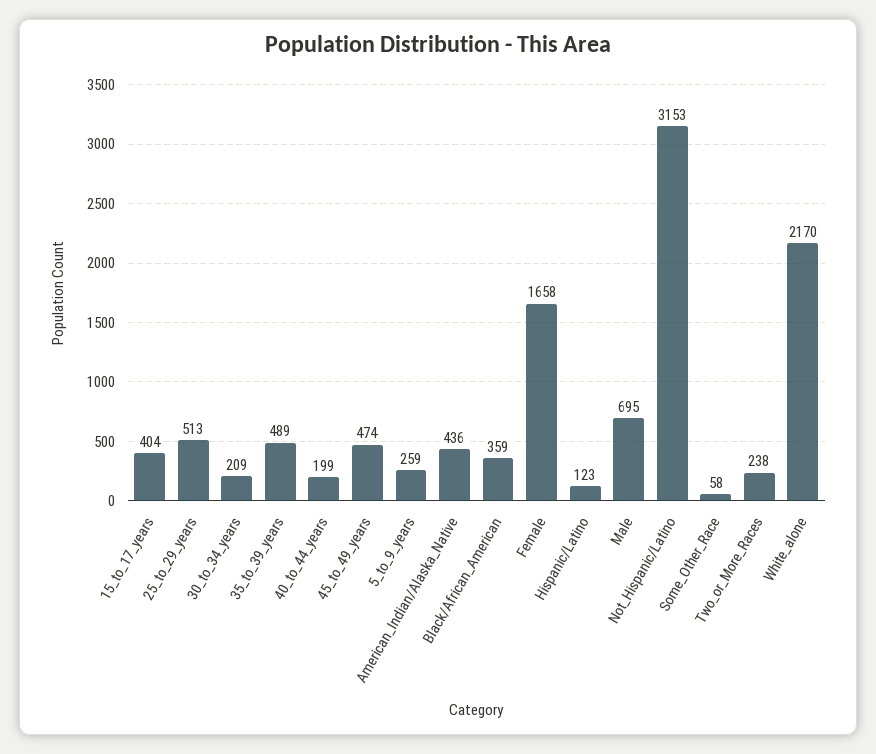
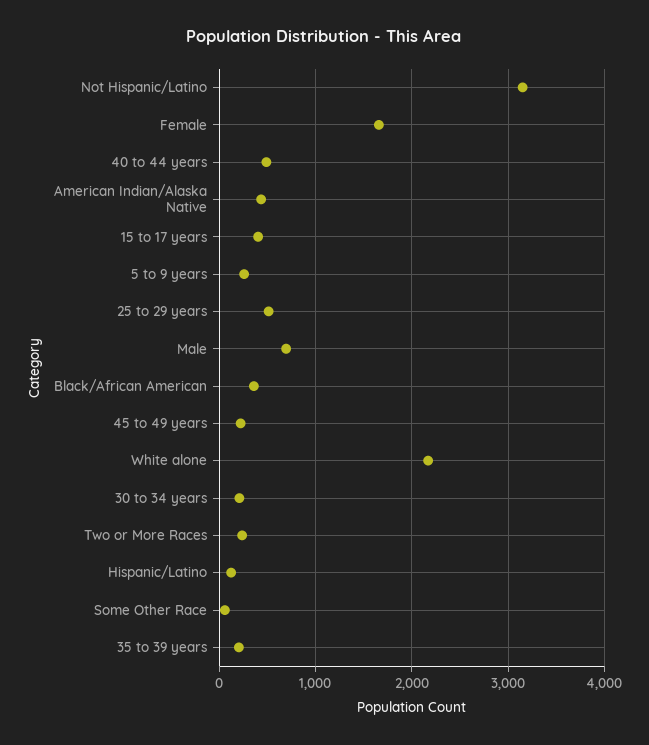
  {
    "15_to_17_years": 404,
    "25_to_29_years": 513,
    "30_to_34_years": 209,
-   "35_to_39_years": 489,
+   "35_to_39_years": 200,
-   "40_to_44_years": 199,
+   "40_to_44_years": 500,
-   "45_to_49_years": 474,
+   "45_to_49_years": 200,
    "5_to_9_years": 259,
    "American_Indian/Alaska_Native": 436,
    "Black/African_American": 359,
    "Female": 1658,
    "Hispanic/Latino": 123,
    "Male": 695,
    "Not_Hispanic/Latino": 3153,
    "Some_Other_Race": 58,
    "Two_or_More_Races": 238,
    "White_alone": 2170
  }

